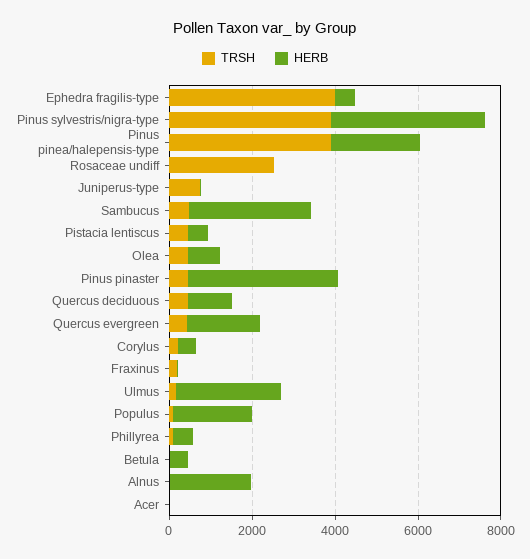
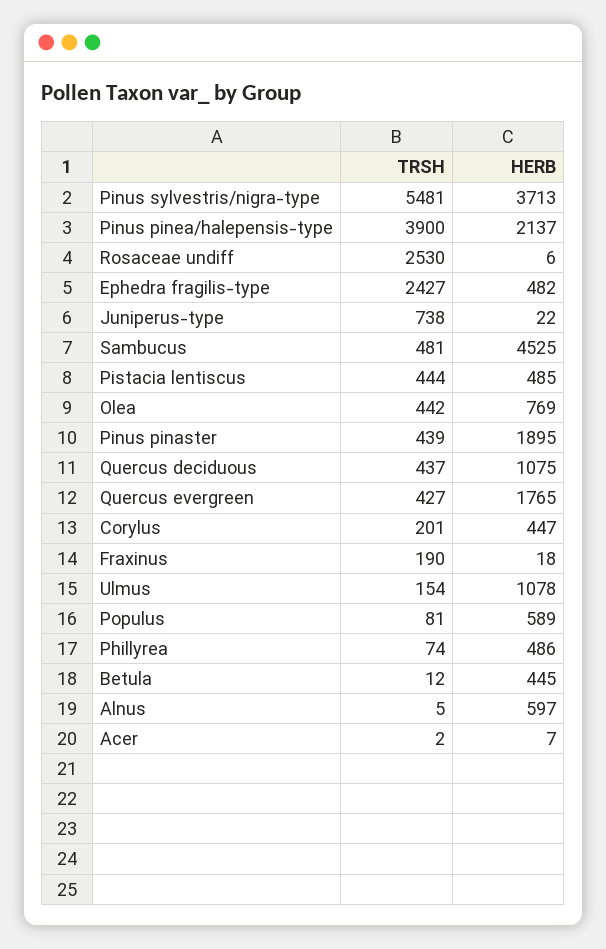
  {
    "TRSH": {
-     "Ephedra fragilis-type": 4000,
+     "Ephedra fragilis-type": 2427,
-     "Pinus sylvestris/nigra-type": 4000,
+     "Pinus sylvestris/nigra-type": 5481,
      "Pinus pinea/halepensis-type": 3900,
      "Rosaceae undiff": 2530,
      "Juniperus-type": 738,
      "Sambucus": 481,
      "Pistacia lentiscus": 444,
      "Olea": 442,
      "Pinus pinaster": 439,
      "Quercus deciduous": 437,
      "Quercus evergreen": 427,
      "Corylus": 201,
      "Fraxinus": 190,
      "Ulmus": 154,
      "Populus": 81,
      "Phillyrea": 74,
      "Betula": 12,
      "Alnus": 5,
      "Acer": 2
    },
    "HERB": {
      "Ephedra fragilis-type": 482,
      "Pinus sylvestris/nigra-type": 3713,
      "Pinus pinea/halepensis-type": 2137,
      "Rosaceae undiff": 6,
      "Juniperus-type": 22,
-     "Sambucus": 3000,
+     "Sambucus": 4525,
      "Pistacia lentiscus": 485,
      "Olea": 769,
-     "Pinus pinaster": 3500,
+     "Pinus pinaster": 1895,
      "Quercus deciduous": 1075,
      "Quercus evergreen": 1765,
      "Corylus": 447,
      "Fraxinus": 18,
-     "Ulmus": 2500,
+     "Ulmus": 1078,
-     "Populus": 2000,
+     "Populus": 589,
      "Phillyrea": 486,
      "Betula": 445,
-     "Alnus": 2000,
+     "Alnus": 597,
      "Acer": 7
    }
  }

